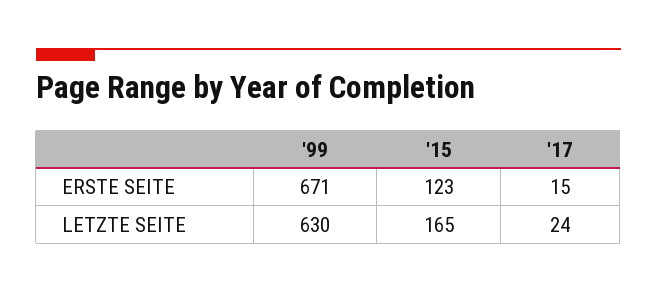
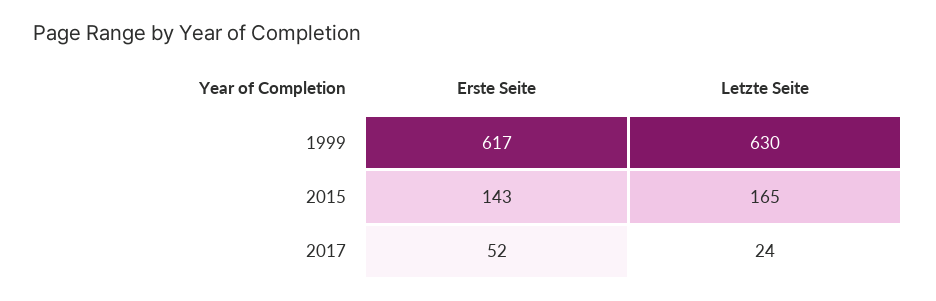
  {
    "'99": {
-     "ERSTE SEITE": 671,
+     "ERSTE SEITE": 617,
      "LETZTE SEITE": 630
    },
    "'15": {
-     "ERSTE SEITE": 123,
+     "ERSTE SEITE": 143,
      "LETZTE SEITE": 165
    },
    "'17": {
-     "ERSTE SEITE": 15,
+     "ERSTE SEITE": 52,
      "LETZTE SEITE": 24
    }
  }

